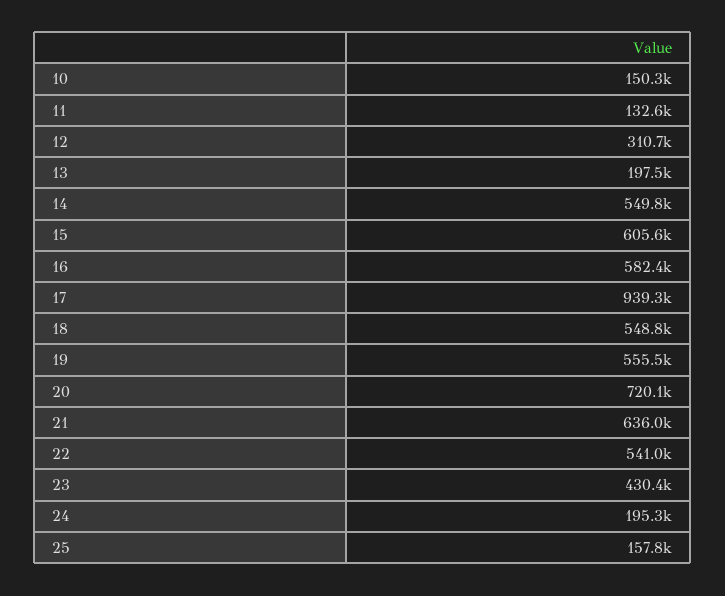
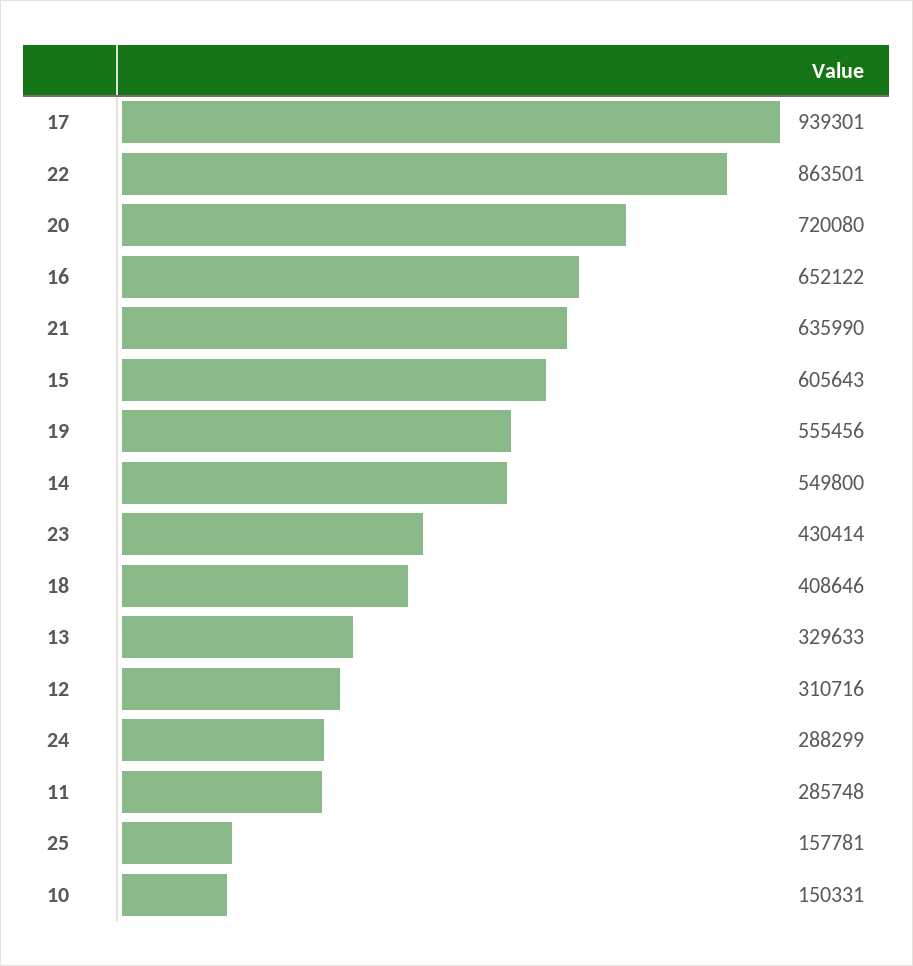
  {
    "10": 150331,
-   "11": 132600,
+   "11": 285748,
    "12": 310716,
-   "13": 197500,
+   "13": 329633,
    "14": 549800,
    "15": 605643,
-   "16": 582400,
+   "16": 652122,
    "17": 939301,
-   "18": 548800,
+   "18": 408646,
    "19": 555456,
    "20": 720080,
    "21": 635990,
-   "22": 541000,
+   "22": 863501,
    "23": 430414,
-   "24": 195300,
+   "24": 288299,
    "25": 157781
  }

